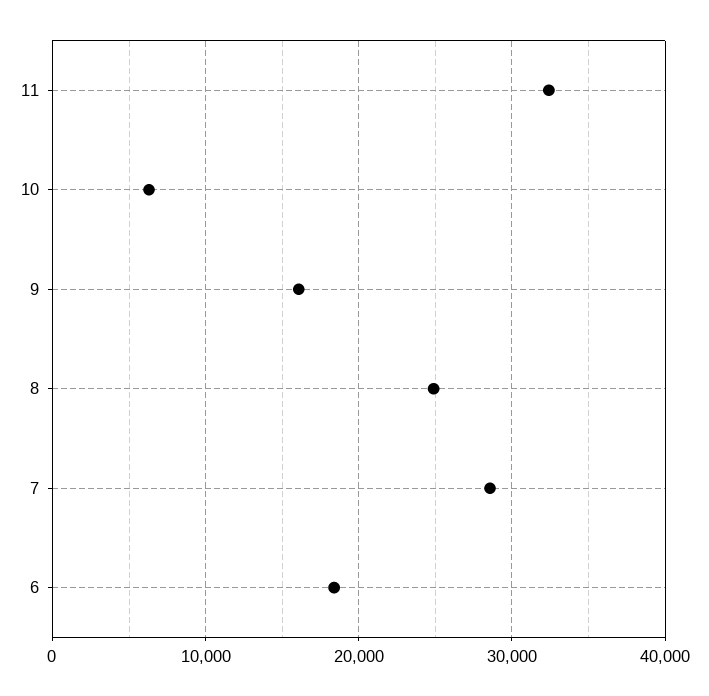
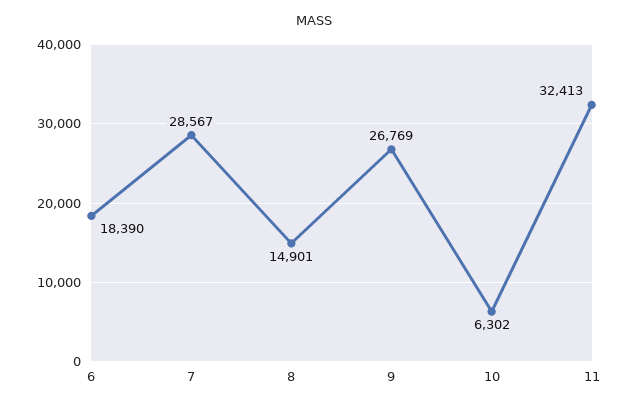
  {
    "11": 32413,
    "10": 6302,
-   "9": 16000,
+   "9": 26769,
-   "8": 25000,
+   "8": 14901,
    "7": 28567,
    "6": 18390
  }

